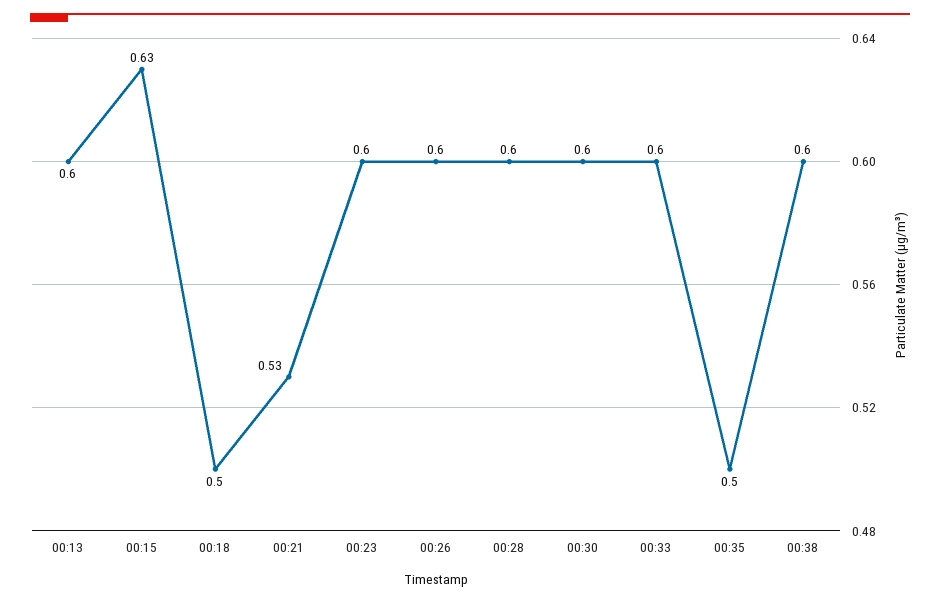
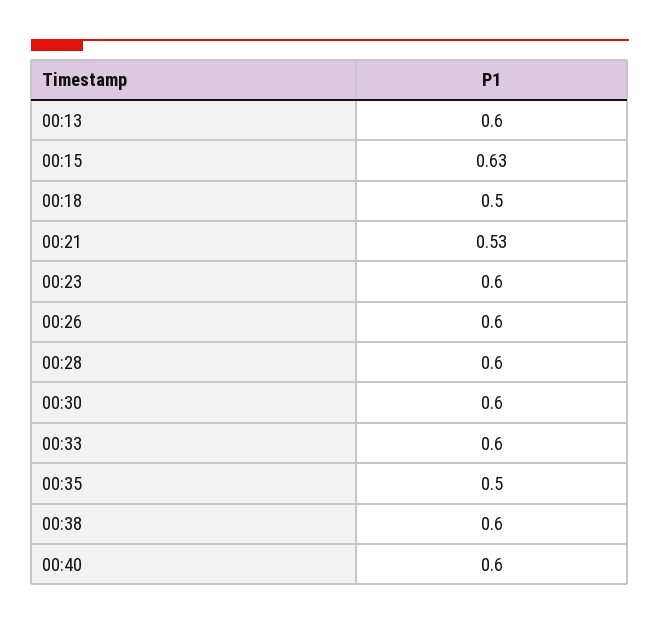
  {
    "00:13": 0.6,
    "00:15": 0.63,
    "00:18": 0.5,
    "00:21": 0.53,
    "00:23": 0.6,
    "00:26": 0.6,
    "00:28": 0.6,
    "00:30": 0.6,
    "00:33": 0.6,
    "00:35": 0.5,
-   "00:38": 0.6
+   "00:38": 0.6,
+   "00:40": 0.6
  }

